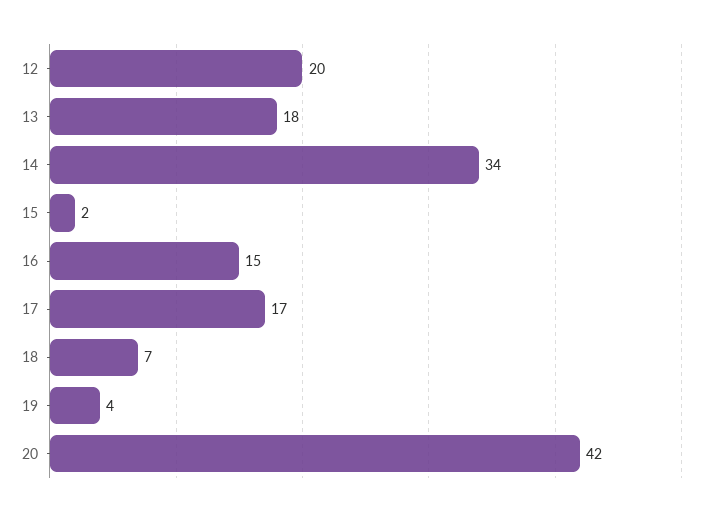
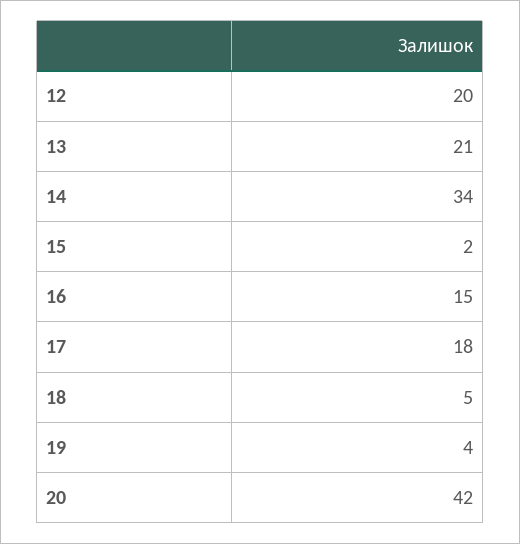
  {
    "12": 20,
-   "13": 18,
+   "13": 21,
    "14": 34,
    "15": 2,
    "16": 15,
-   "17": 17,
+   "17": 18,
-   "18": 7,
+   "18": 5,
    "19": 4,
    "20": 42
  }

